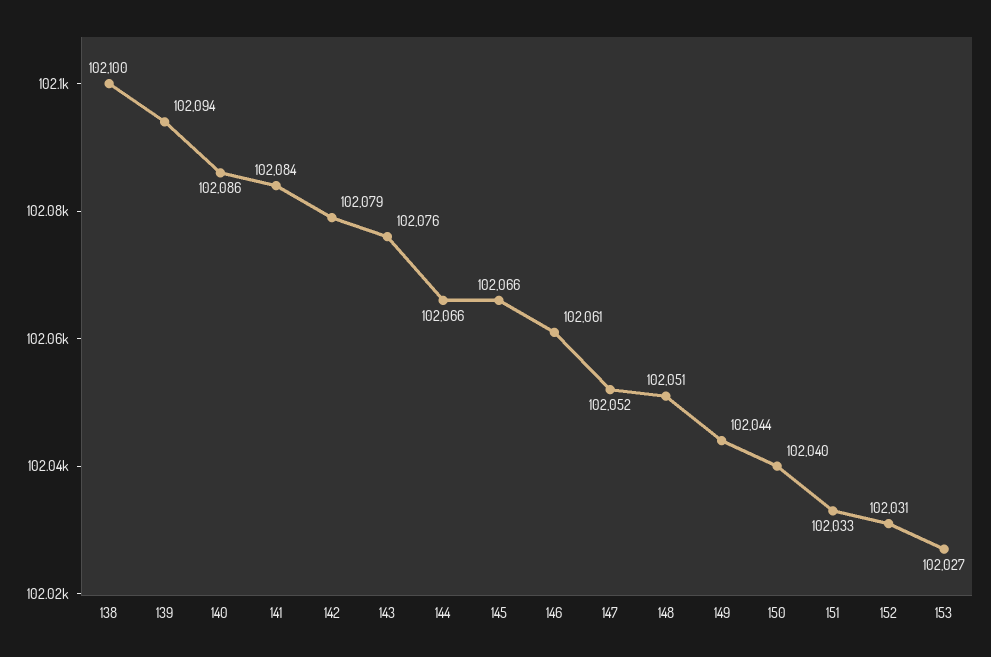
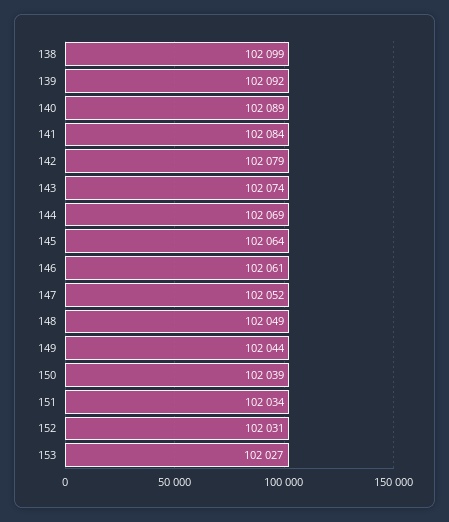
  {
-   "138": 102100,
+   "138": 102099,
-   "139": 102094,
+   "139": 102092,
-   "140": 102086,
+   "140": 102089,
    "141": 102084,
    "142": 102079,
-   "143": 102076,
+   "143": 102074,
-   "144": 102066,
+   "144": 102069,
-   "145": 102066,
+   "145": 102064,
    "146": 102061,
    "147": 102052,
-   "148": 102051,
+   "148": 102049,
    "149": 102044,
-   "150": 102040,
+   "150": 102039,
-   "151": 102033,
+   "151": 102034,
    "152": 102031,
    "153": 102027
  }

